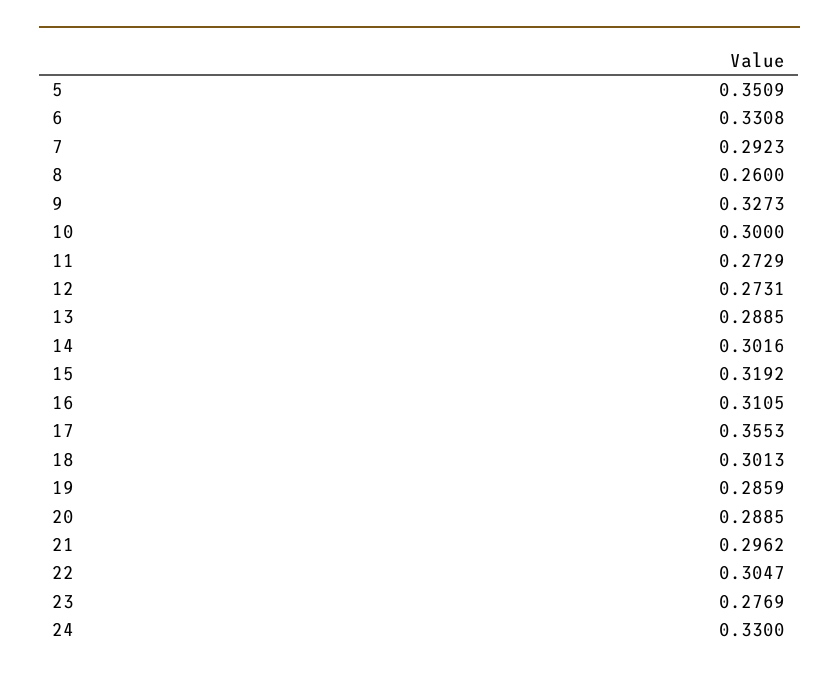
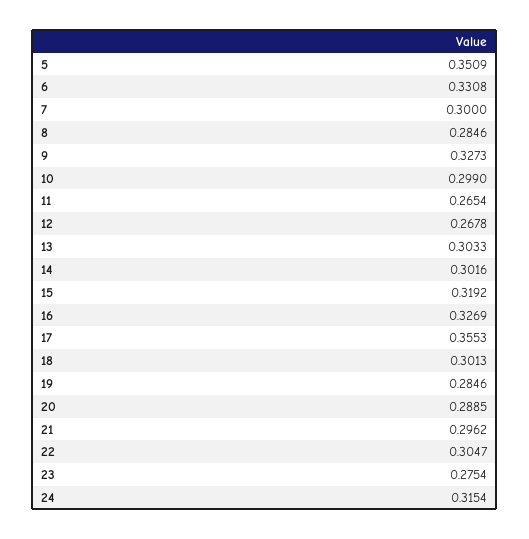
  {
    "5": 0.3509,
    "6": 0.3308,
-   "7": 0.2923,
+   "7": 0.3,
-   "8": 0.26,
+   "8": 0.2846,
    "9": 0.3273,
-   "10": 0.3,
+   "10": 0.299,
-   "11": 0.2729,
+   "11": 0.2654,
-   "12": 0.2731,
+   "12": 0.2678,
-   "13": 0.2885,
+   "13": 0.3033,
    "14": 0.3016,
    "15": 0.3192,
-   "16": 0.3105,
+   "16": 0.3269,
    "17": 0.3553,
    "18": 0.3013,
-   "19": 0.2859,
+   "19": 0.2846,
    "20": 0.2885,
    "21": 0.2962,
    "22": 0.3047,
-   "23": 0.2769,
+   "23": 0.2754,
-   "24": 0.33
+   "24": 0.3154
  }

